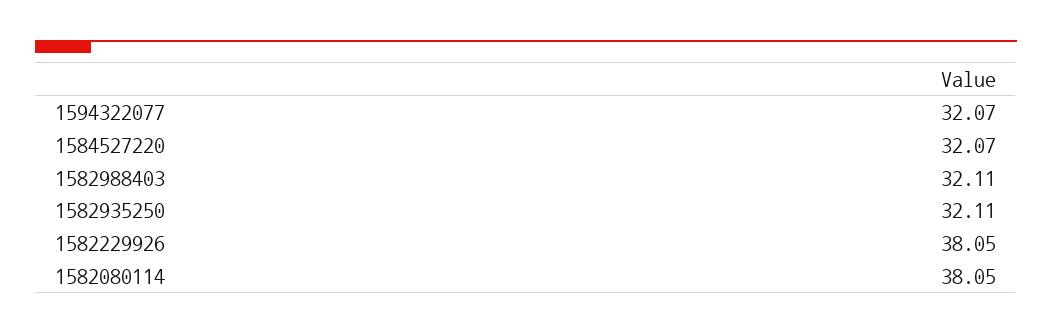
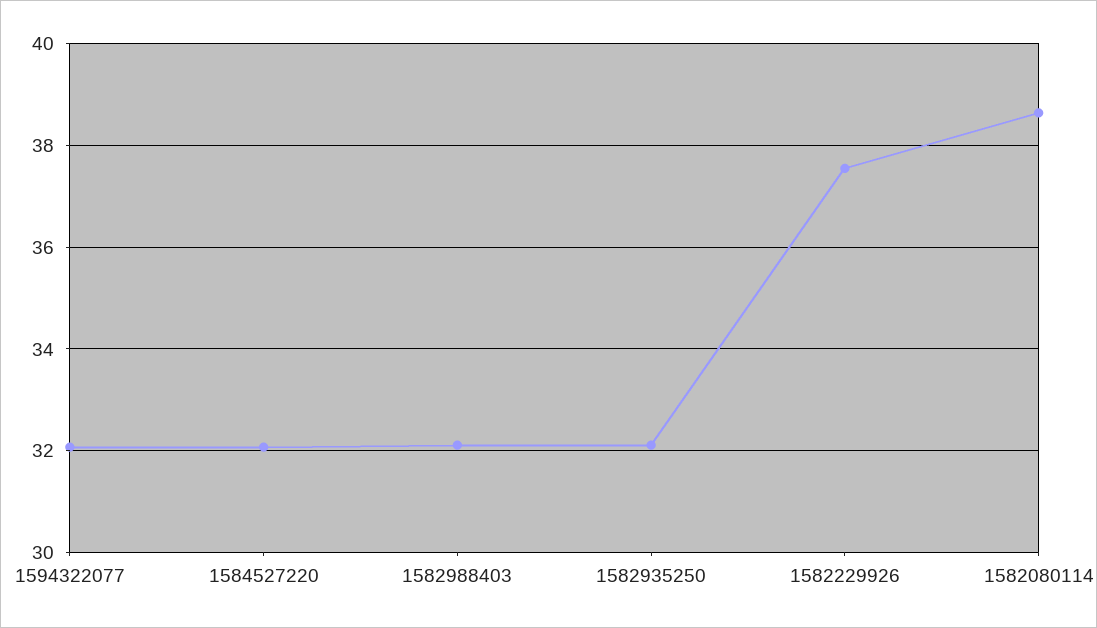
  {
    "1594322077": 32.07,
    "1584527220": 32.07,
    "1582988403": 32.11,
    "1582935250": 32.11,
-   "1582229926": 38.05,
+   "1582229926": 37.6,
-   "1582080114": 38.05
+   "1582080114": 38.6
  }

